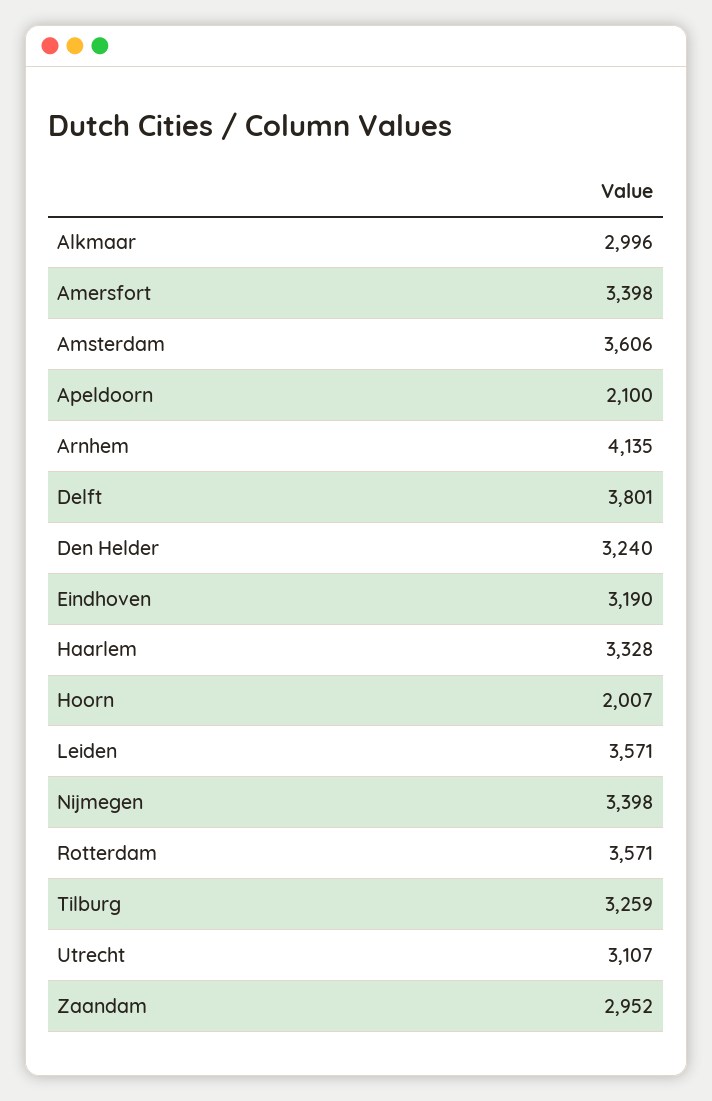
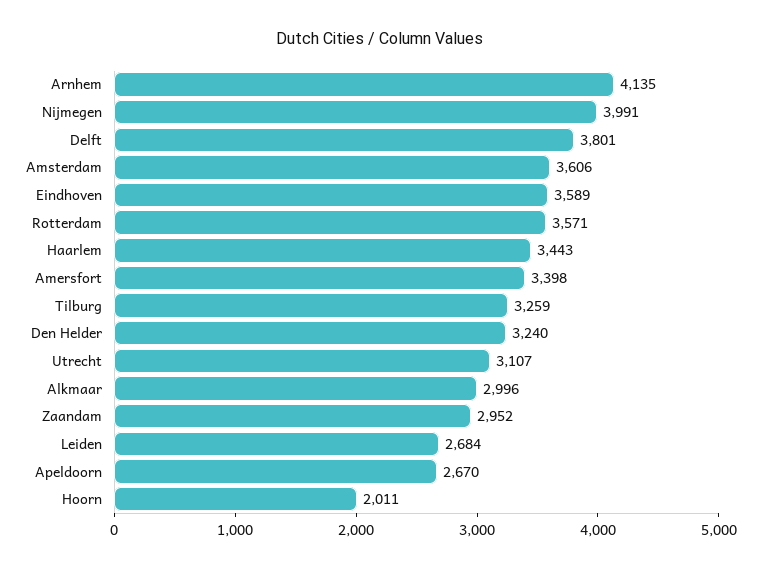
  {
    "Alkmaar": 2996,
    "Amersfort": 3398,
    "Amsterdam": 3606,
-   "Apeldoorn": 2100,
+   "Apeldoorn": 2670,
    "Arnhem": 4135,
    "Delft": 3801,
    "Den Helder": 3240,
-   "Eindhoven": 3190,
+   "Eindhoven": 3589,
-   "Haarlem": 3328,
+   "Haarlem": 3443,
-   "Hoorn": 2007,
+   "Hoorn": 2011,
-   "Leiden": 3571,
+   "Leiden": 2684,
-   "Nijmegen": 3398,
+   "Nijmegen": 3991,
    "Rotterdam": 3571,
    "Tilburg": 3259,
    "Utrecht": 3107,
    "Zaandam": 2952
  }

